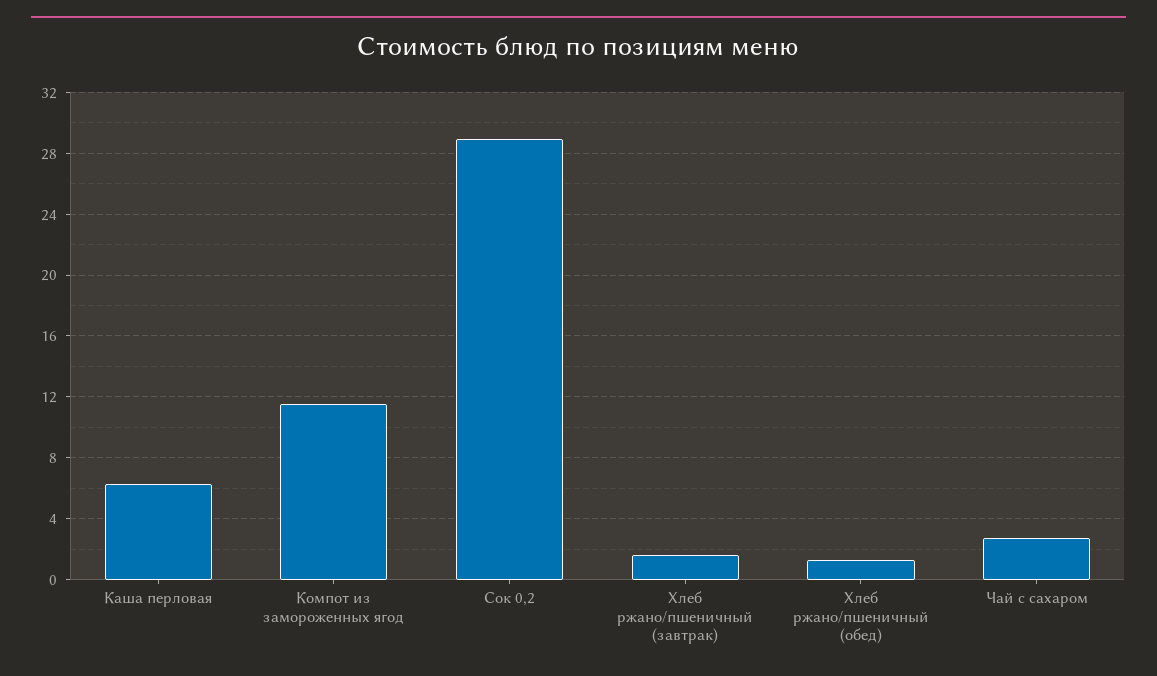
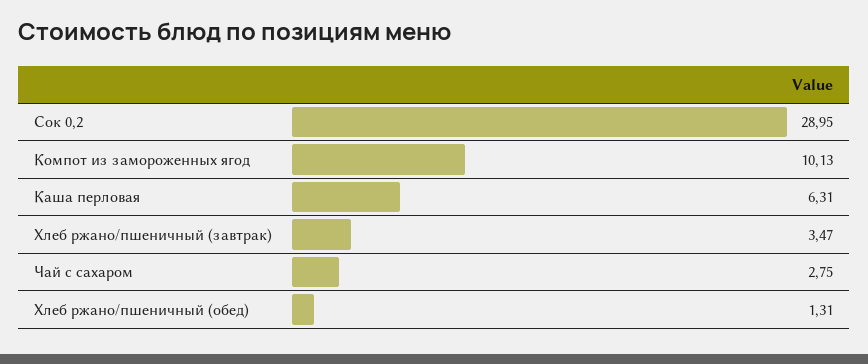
  {
    "Каша перловая": 6.31,
-   "Компот из замороженных ягод": 11.5,
+   "Компот из замороженных ягод": 10.13,
    "Сок 0,2": 28.95,
-   "Хлеб ржано/пшеничный (завтрак)": 1.5,
+   "Хлеб ржано/пшеничный (завтрак)": 3.47,
    "Хлеб ржано/пшеничный (обед)": 1.31,
    "Чай с сахаром": 2.75
  }

